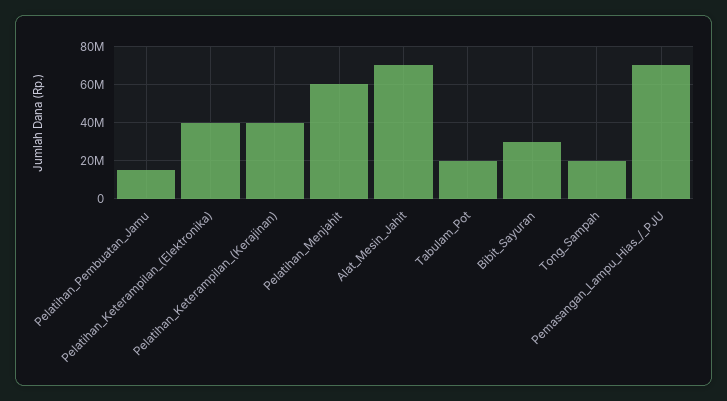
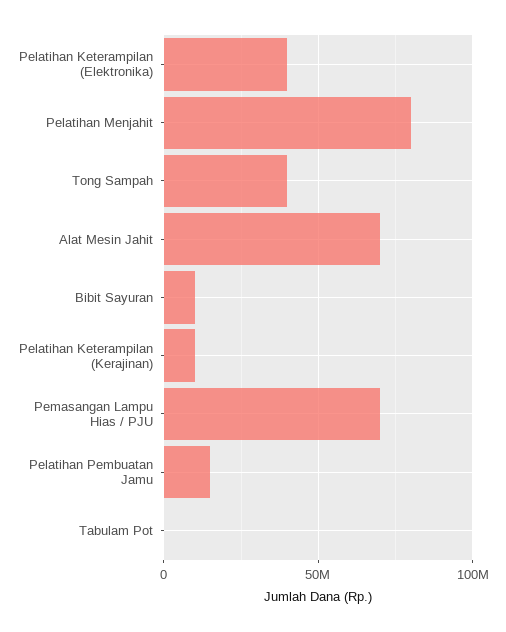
  {
    "Pelatihan_Pembuatan_Jamu": 15000000,
    "Pelatihan_Keterampilan_(Elektronika)": 40000000,
-   "Pelatihan_Keterampilan_(Kerajinan)": 40000000,
+   "Pelatihan_Keterampilan_(Kerajinan)": 10000000,
-   "Pelatihan_Menjahit": 60000000,
+   "Pelatihan_Menjahit": 80000000,
    "Alat_Mesin_Jahit": 70000000,
-   "Tabulam_Pot": 20000000,
+   "Tabulam_Pot": 0,
-   "Bibit_Sayuran": 30000000,
+   "Bibit_Sayuran": 10000000,
-   "Tong_Sampah": 20000000,
+   "Tong_Sampah": 40000000,
    "Pemasangan_Lampu_Hias_/_PJU": 70000000
  }

